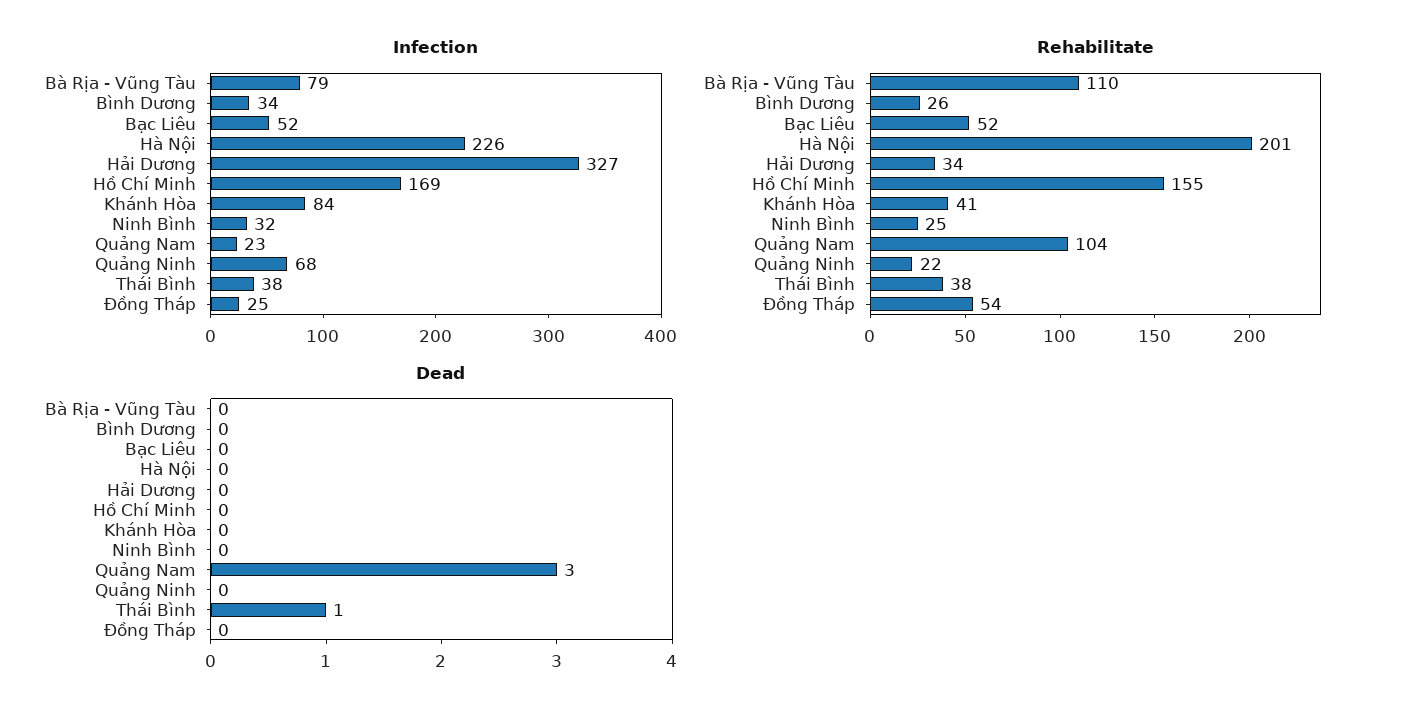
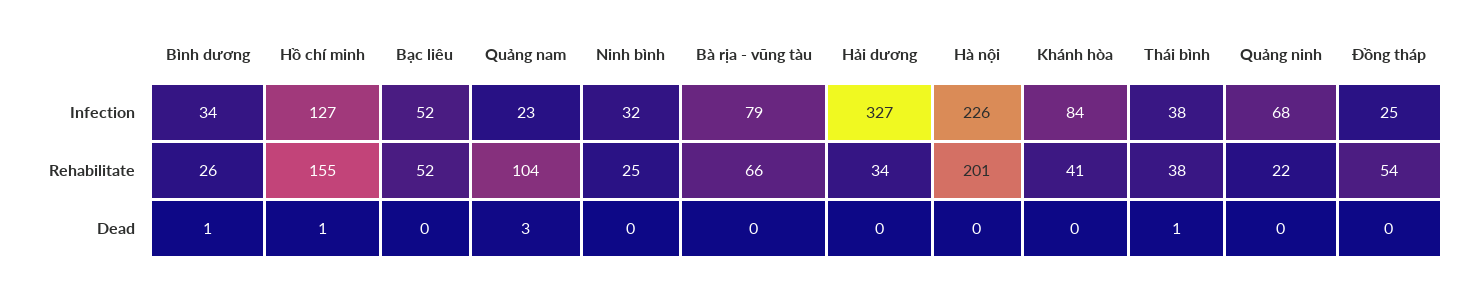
  {
    "Infection": {
      "Bà Rịa - Vũng Tàu": 79,
      "Bình Dương": 34,
      "Bạc Liêu": 52,
      "Hà Nội": 226,
      "Hải Dương": 327,
-     "Hồ Chí Minh": 169,
+     "Hồ Chí Minh": 127,
      "Khánh Hòa": 84,
      "Ninh Bình": 32,
      "Quảng Nam": 23,
      "Quảng Ninh": 68,
      "Thái Bình": 38,
      "Đồng Tháp": 25
    },
    "Rehabilitate": {
-     "Bà Rịa - Vũng Tàu": 110,
+     "Bà Rịa - Vũng Tàu": 66,
      "Bình Dương": 26,
      "Bạc Liêu": 52,
      "Hà Nội": 201,
      "Hải Dương": 34,
      "Hồ Chí Minh": 155,
      "Khánh Hòa": 41,
      "Ninh Bình": 25,
      "Quảng Nam": 104,
      "Quảng Ninh": 22,
      "Thái Bình": 38,
      "Đồng Tháp": 54
    },
    "Dead": {
      "Bà Rịa - Vũng Tàu": 0,
-     "Bình Dương": 0,
+     "Bình Dương": 1,
      "Bạc Liêu": 0,
      "Hà Nội": 0,
      "Hải Dương": 0,
-     "Hồ Chí Minh": 0,
+     "Hồ Chí Minh": 1,
      "Khánh Hòa": 0,
      "Ninh Bình": 0,
      "Quảng Nam": 3,
      "Quảng Ninh": 0,
      "Thái Bình": 1,
      "Đồng Tháp": 0
    }
  }

